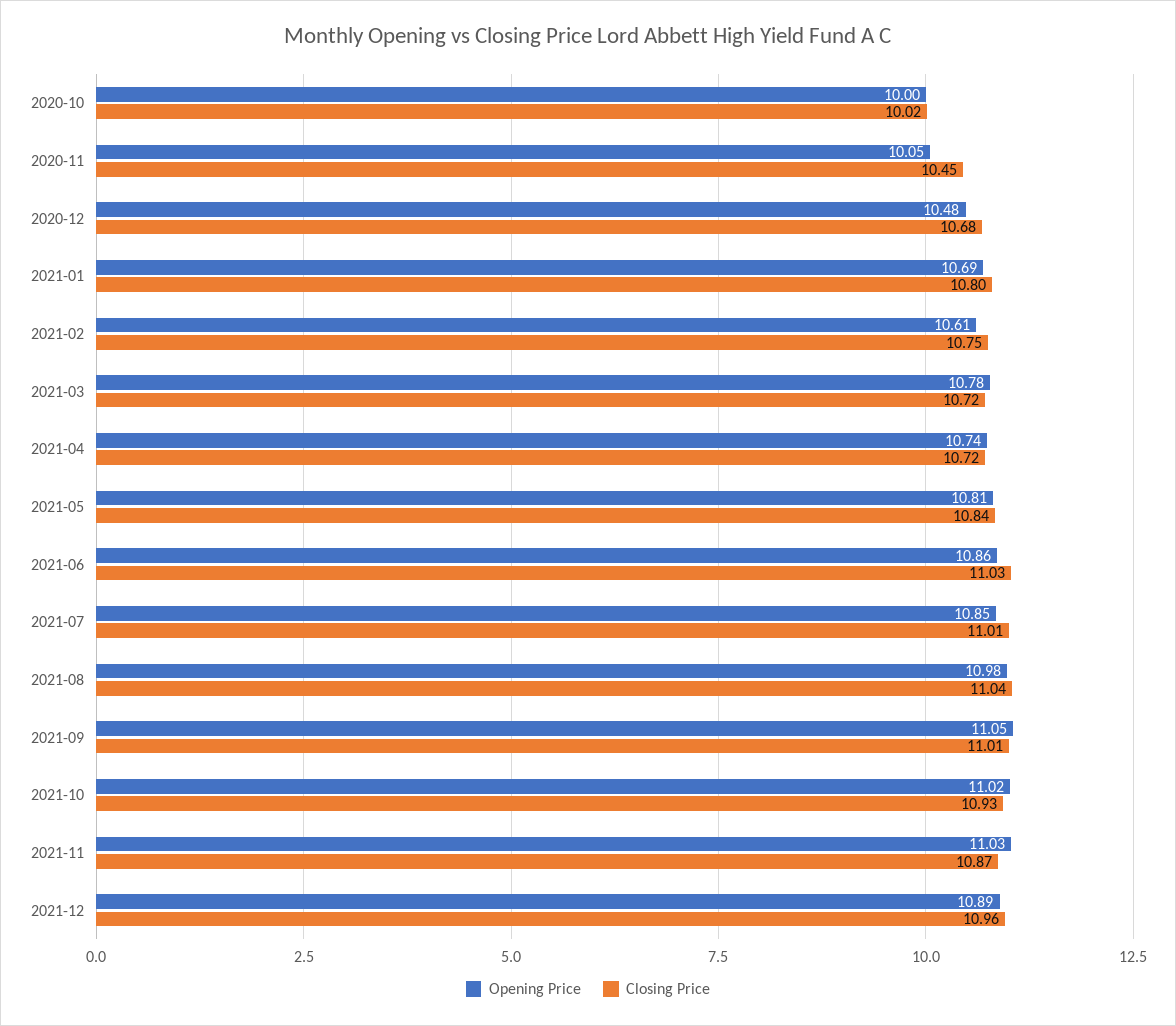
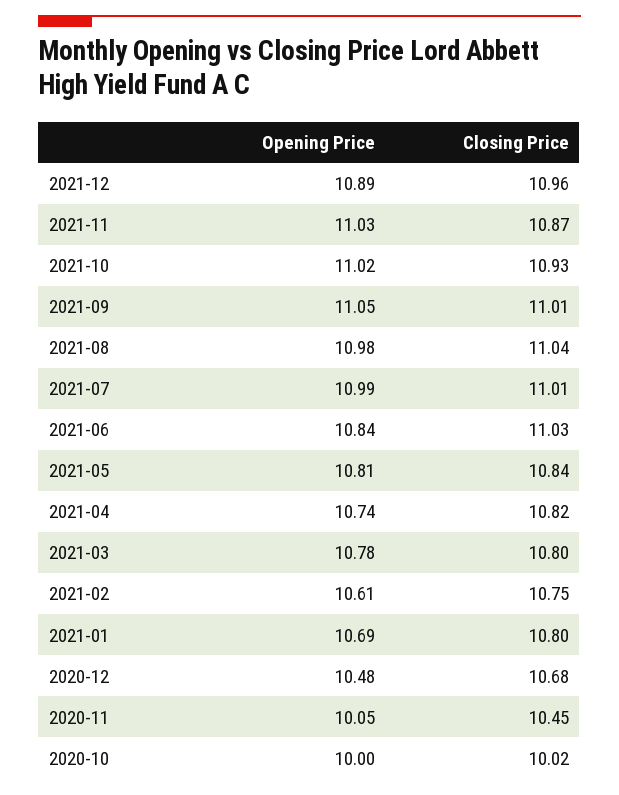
  {
    "Opening Price": {
      "2020-10": 10,
      "2020-11": 10.05,
      "2020-12": 10.48,
      "2021-01": 10.69,
      "2021-02": 10.61,
      "2021-03": 10.78,
      "2021-04": 10.74,
      "2021-05": 10.81,
-     "2021-06": 10.86,
+     "2021-06": 10.84,
-     "2021-07": 10.85,
+     "2021-07": 10.99,
      "2021-08": 10.98,
      "2021-09": 11.05,
      "2021-10": 11.02,
      "2021-11": 11.03,
      "2021-12": 10.89
    },
    "Closing Price": {
      "2020-10": 10.02,
      "2020-11": 10.45,
      "2020-12": 10.68,
      "2021-01": 10.8,
      "2021-02": 10.75,
-     "2021-03": 10.72,
+     "2021-03": 10.8,
-     "2021-04": 10.72,
+     "2021-04": 10.82,
      "2021-05": 10.84,
      "2021-06": 11.03,
      "2021-07": 11.01,
      "2021-08": 11.04,
      "2021-09": 11.01,
      "2021-10": 10.93,
      "2021-11": 10.87,
      "2021-12": 10.96
    }
  }

